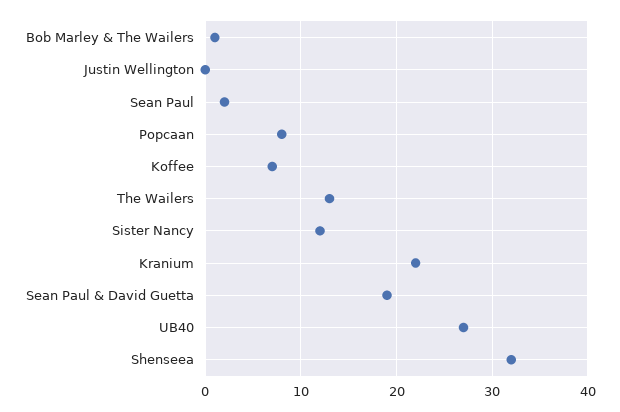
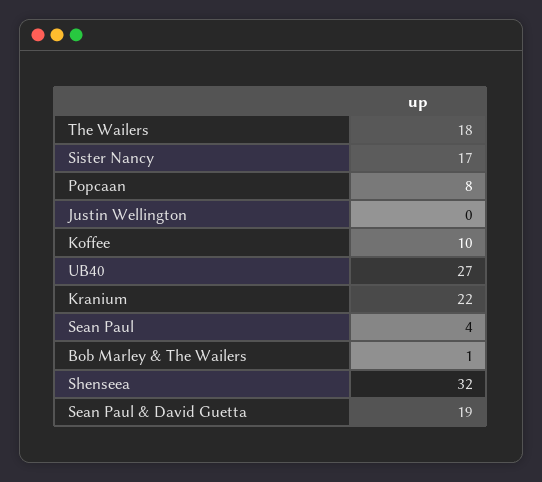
  {
    "Bob Marley & The Wailers": 1,
    "Justin Wellington": 0,
-   "Sean Paul": 2,
+   "Sean Paul": 4,
    "Popcaan": 8,
-   "Koffee": 7,
+   "Koffee": 10,
-   "The Wailers": 13,
+   "The Wailers": 18,
-   "Sister Nancy": 12,
+   "Sister Nancy": 17,
    "Kranium": 22,
    "Sean Paul & David Guetta": 19,
    "UB40": 27,
    "Shenseea": 32
  }

